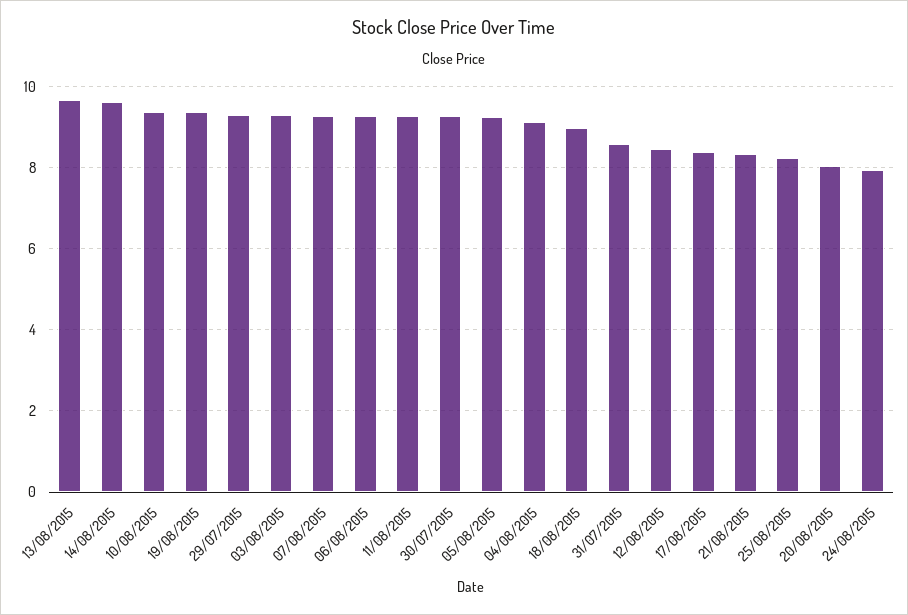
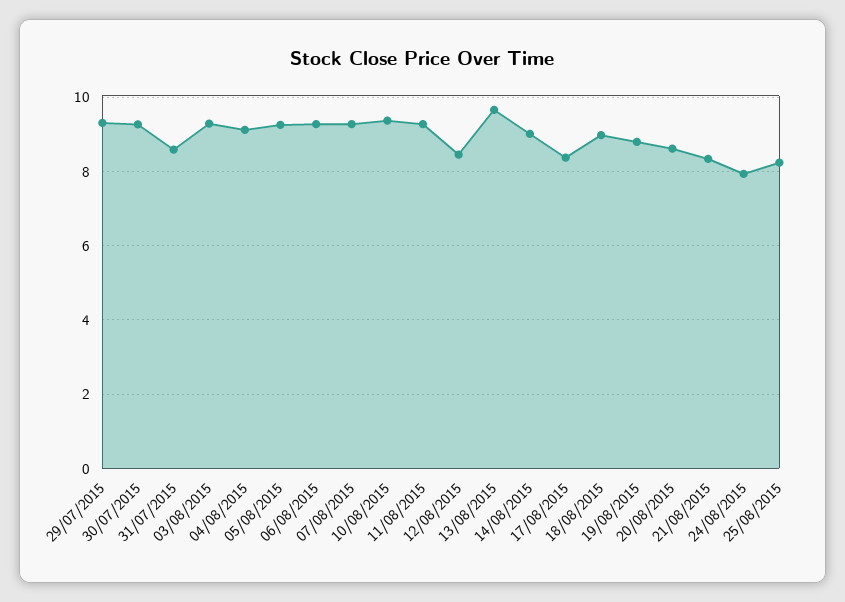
  {
    "13/08/2015": 9.6,
-   "14/08/2015": 9.6,
+   "14/08/2015": 9,
    "10/08/2015": 9.4,
-   "19/08/2015": 9.4,
+   "19/08/2015": 8.8,
    "29/07/2015": 9.4,
    "03/08/2015": 9.2,
    "07/08/2015": 9.2,
    "06/08/2015": 9.2,
    "11/08/2015": 9.2,
    "30/07/2015": 9.2,
    "05/08/2015": 9.2,
    "04/08/2015": 9.2,
    "18/08/2015": 9,
    "31/07/2015": 8.6,
    "12/08/2015": 8.4,
    "17/08/2015": 8.4,
    "21/08/2015": 8.4,
    "25/08/2015": 8.2,
-   "20/08/2015": 8,
+   "20/08/2015": 8.6,
    "24/08/2015": 8
  }

